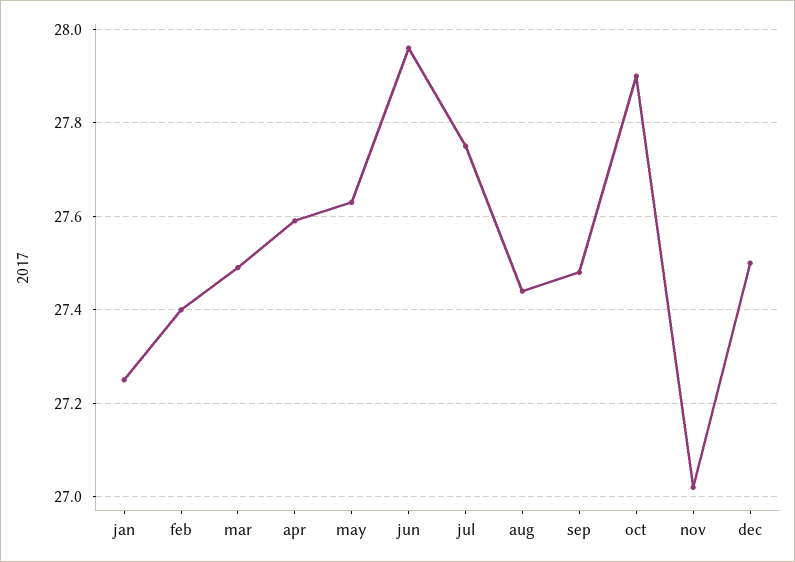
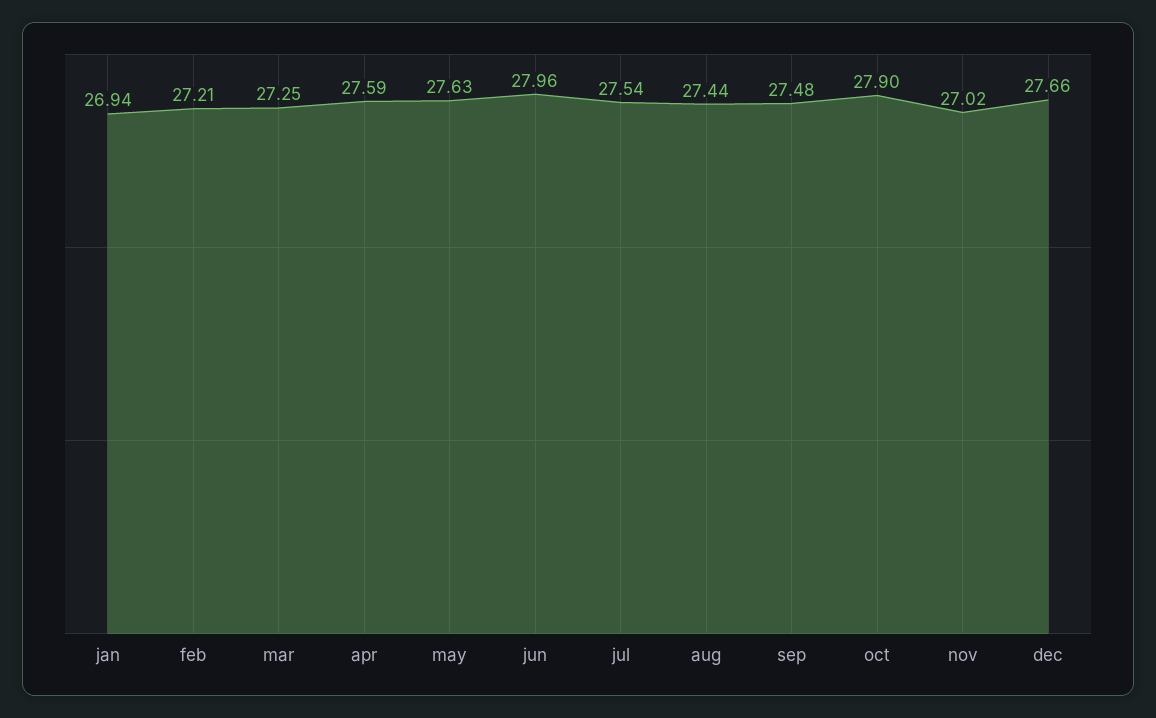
  {
-   "jan": 27.25,
+   "jan": 26.94,
-   "feb": 27.4,
+   "feb": 27.21,
-   "mar": 27.5,
+   "mar": 27.25,
    "apr": 27.59,
    "may": 27.63,
    "jun": 27.96,
-   "jul": 27.75,
+   "jul": 27.54,
    "aug": 27.44,
    "sep": 27.48,
    "oct": 27.9,
    "nov": 27.02,
-   "dec": 27.5
+   "dec": 27.66
  }

